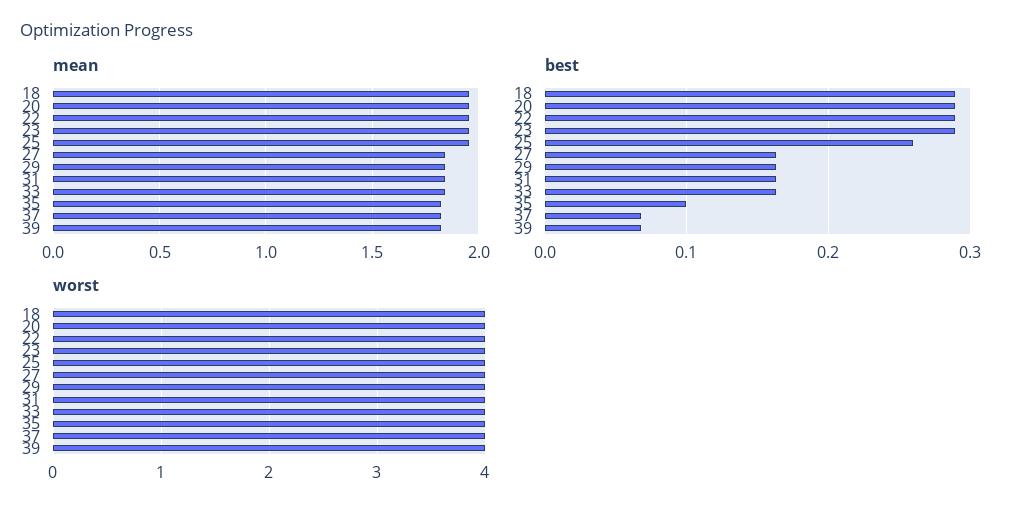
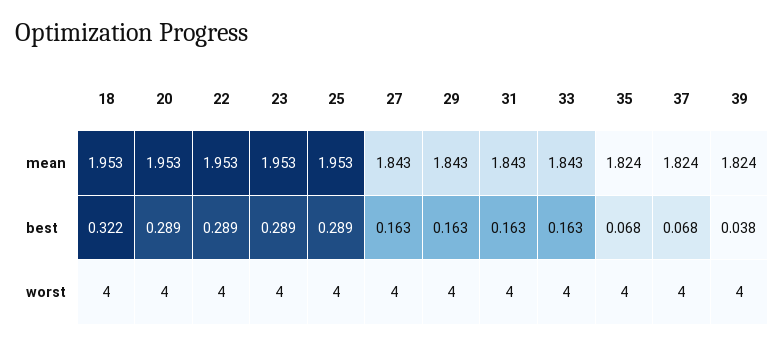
  {
    "mean": {
      "18": 1.953,
      "20": 1.953,
      "22": 1.953,
      "23": 1.953,
      "25": 1.953,
      "27": 1.843,
      "29": 1.843,
      "31": 1.843,
      "33": 1.843,
      "35": 1.824,
      "37": 1.824,
      "39": 1.824
    },
    "best": {
-     "18": 0.29,
+     "18": 0.322,
      "20": 0.289,
      "22": 0.289,
      "23": 0.289,
-     "25": 0.26,
+     "25": 0.289,
      "27": 0.163,
      "29": 0.163,
      "31": 0.163,
      "33": 0.163,
-     "35": 0.1,
+     "35": 0.068,
      "37": 0.068,
-     "39": 0.07
+     "39": 0.038
    },
    "worst": {
      "18": 4,
      "20": 4,
      "22": 4,
      "23": 4,
      "25": 4,
      "27": 4,
      "29": 4,
      "31": 4,
      "33": 4,
      "35": 4,
      "37": 4,
      "39": 4
    }
  }

